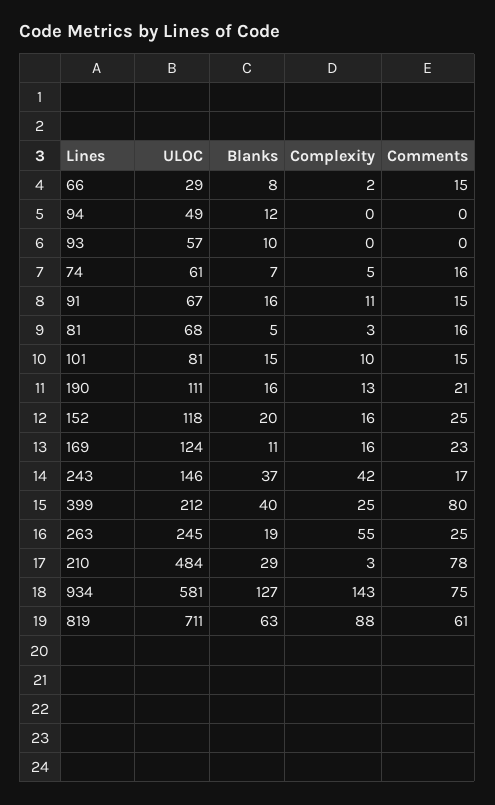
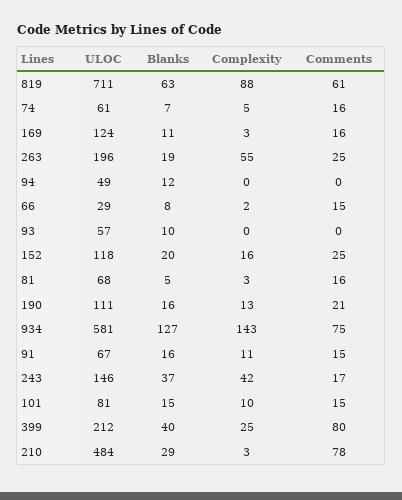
  {
    "ULOC": {
      "66": 29,
      "94": 49,
      "93": 57,
      "74": 61,
      "91": 67,
      "81": 68,
      "101": 81,
      "190": 111,
      "152": 118,
      "169": 124,
      "243": 146,
      "399": 212,
-     "263": 245,
+     "263": 196,
      "210": 484,
      "934": 581,
      "819": 711
    },
    "Blanks": {
      "66": 8,
      "94": 12,
      "93": 10,
      "74": 7,
      "91": 16,
      "81": 5,
      "101": 15,
      "190": 16,
      "152": 20,
      "169": 11,
      "243": 37,
      "399": 40,
      "263": 19,
      "210": 29,
      "934": 127,
      "819": 63
    },
    "Complexity": {
      "66": 2,
      "94": 0,
      "93": 0,
      "74": 5,
      "91": 11,
      "81": 3,
      "101": 10,
      "190": 13,
      "152": 16,
-     "169": 16,
+     "169": 3,
      "243": 42,
      "399": 25,
      "263": 55,
      "210": 3,
      "934": 143,
      "819": 88
    },
    "Comments": {
      "66": 15,
      "94": 0,
      "93": 0,
      "74": 16,
      "91": 15,
      "81": 16,
      "101": 15,
      "190": 21,
      "152": 25,
-     "169": 23,
+     "169": 16,
      "243": 17,
      "399": 80,
      "263": 25,
      "210": 78,
      "934": 75,
      "819": 61
    }
  }

